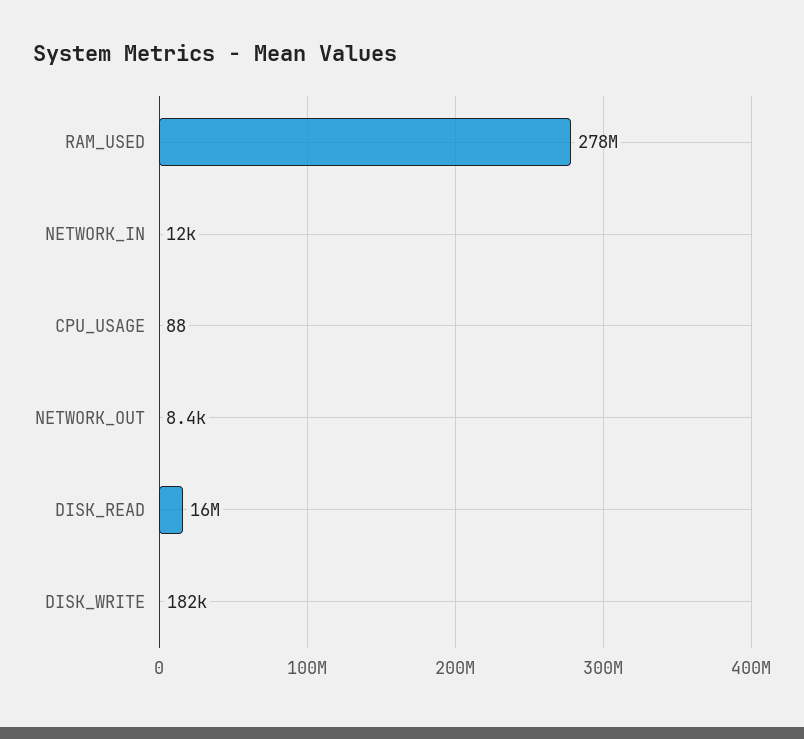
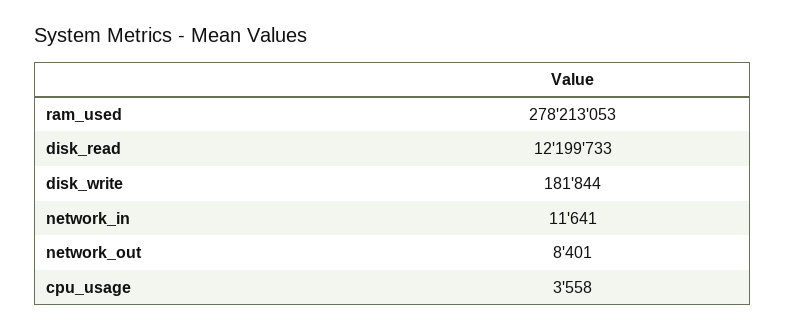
  {
    "RAM_USED": 278213053,
    "NETWORK_IN": 11641,
-   "CPU_USAGE": 88,
+   "CPU_USAGE": 3558,
    "NETWORK_OUT": 8401,
-   "DISK_READ": 16000000,
+   "DISK_READ": 12199733,
    "DISK_WRITE": 181844
  }

